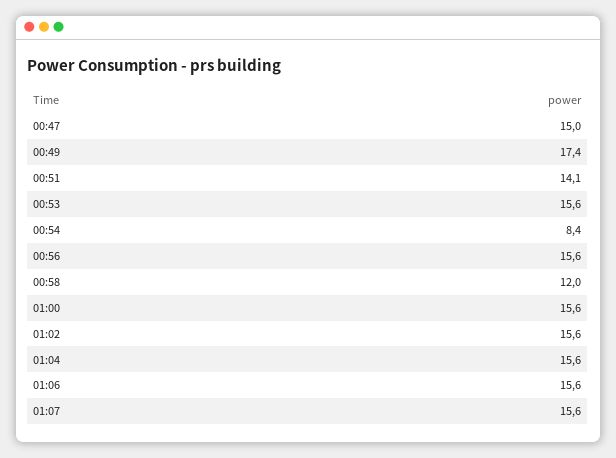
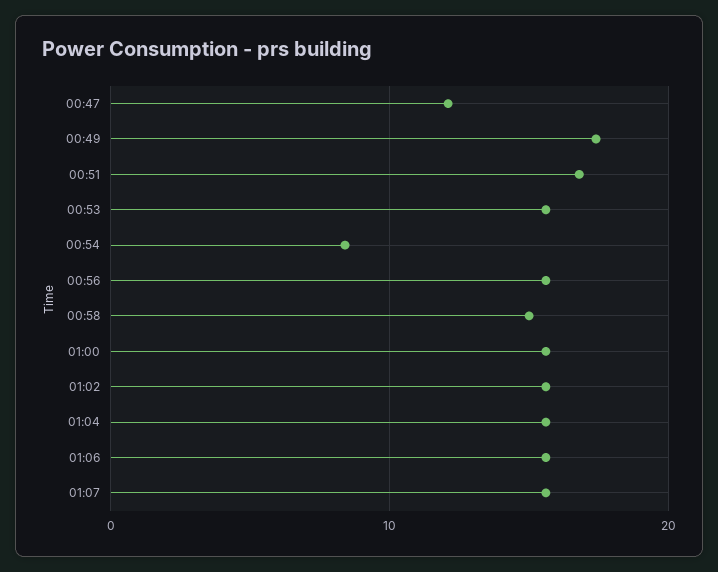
  {
-   "00:47": 15,
+   "00:47": 12,
    "00:49": 17.4,
-   "00:51": 14.1,
+   "00:51": 17,
    "00:53": 15.6,
    "00:54": 8.4,
    "00:56": 15.6,
-   "00:58": 12,
+   "00:58": 15,
    "01:00": 15.6,
    "01:02": 15.6,
    "01:04": 15.6,
    "01:06": 15.6,
    "01:07": 15.6
  }

